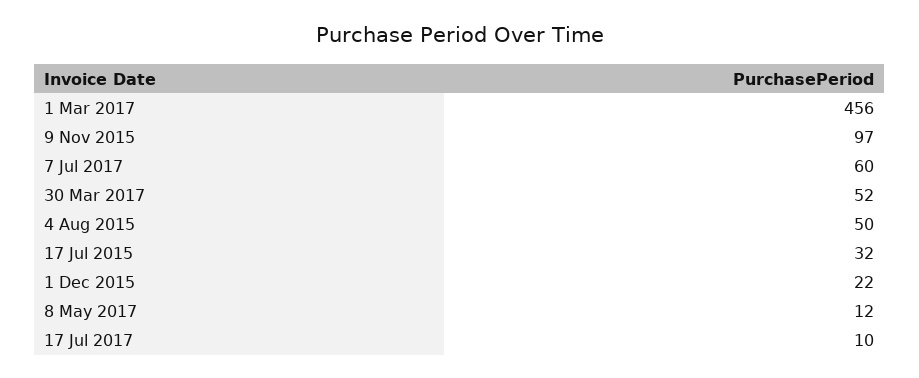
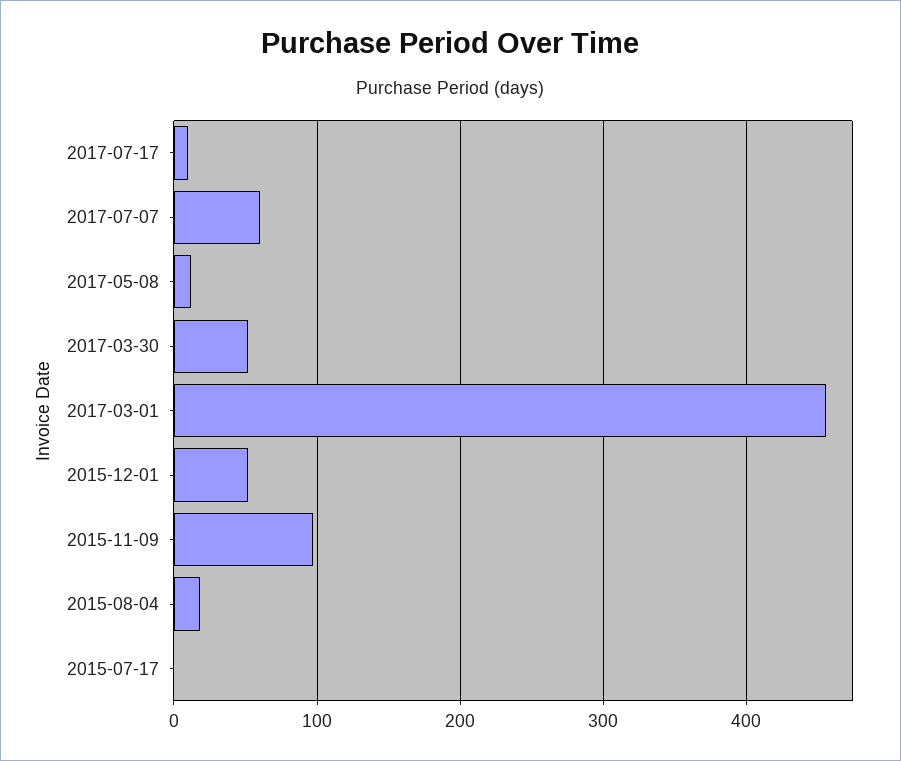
  {
    "1 Mar 2017": 456,
    "9 Nov 2015": 97,
    "7 Jul 2017": 60,
    "30 Mar 2017": 52,
-   "4 Aug 2015": 50,
+   "4 Aug 2015": 20,
-   "17 Jul 2015": 32,
+   "17 Jul 2015": 0,
-   "1 Dec 2015": 22,
+   "1 Dec 2015": 50,
    "8 May 2017": 12,
    "17 Jul 2017": 10
  }

